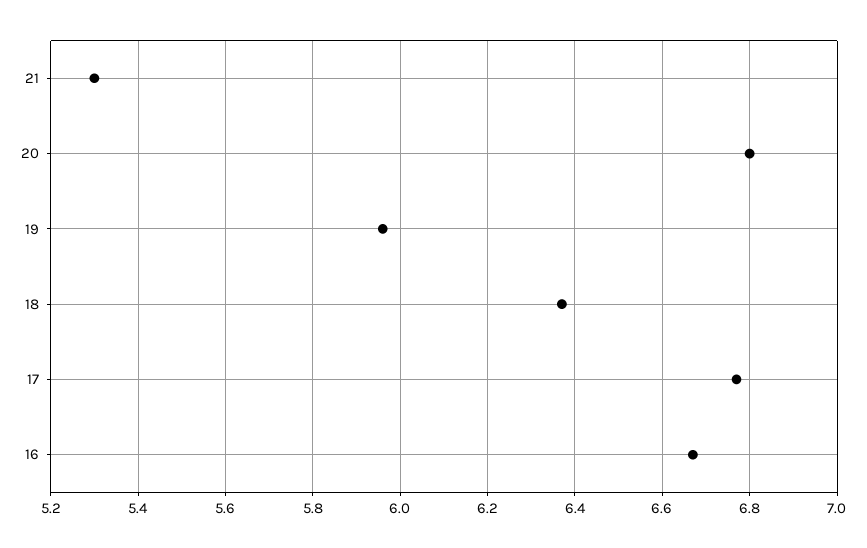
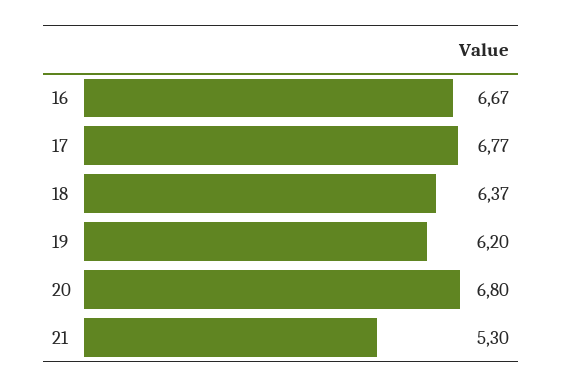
  {
    "21": 5.3,
    "20": 6.8,
-   "19": 5.95,
+   "19": 6.2,
    "18": 6.37,
    "17": 6.77,
    "16": 6.67
  }

